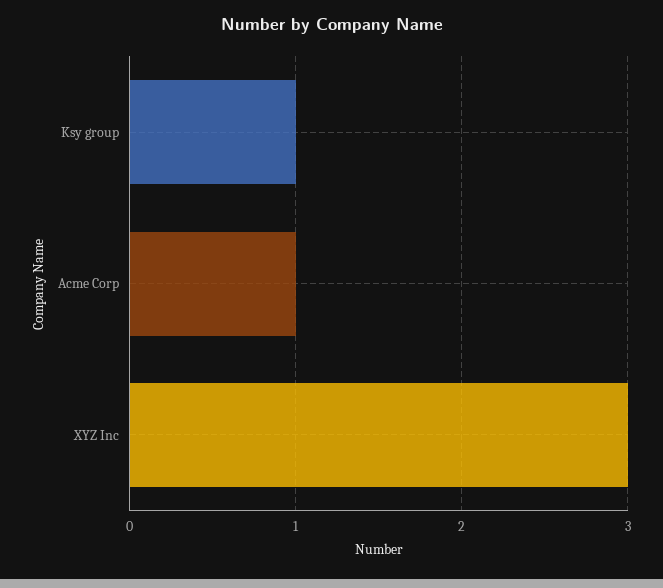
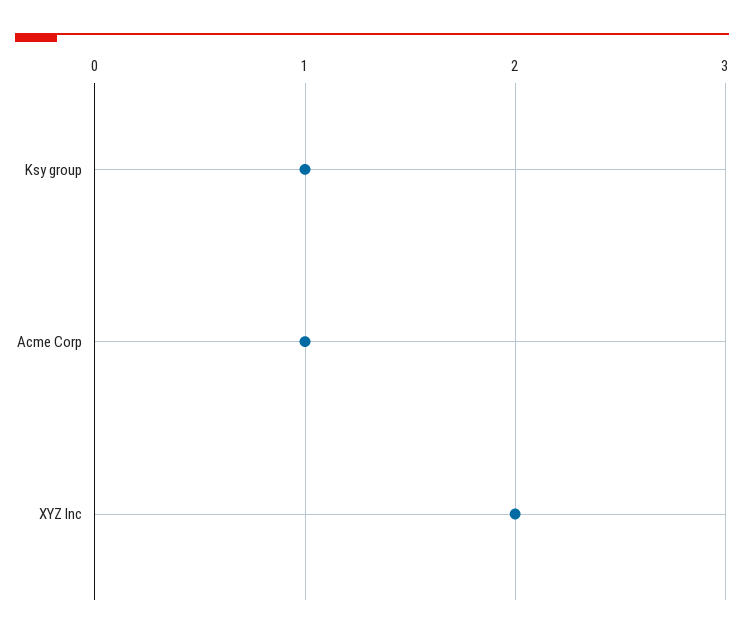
  {
    "Ksy group": 1,
    "Acme Corp": 1,
-   "XYZ Inc": 3
+   "XYZ Inc": 2
  }

